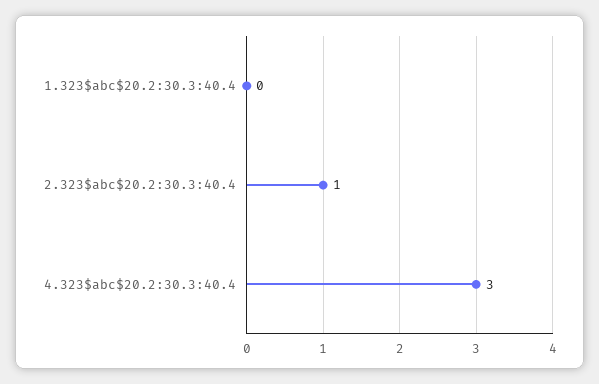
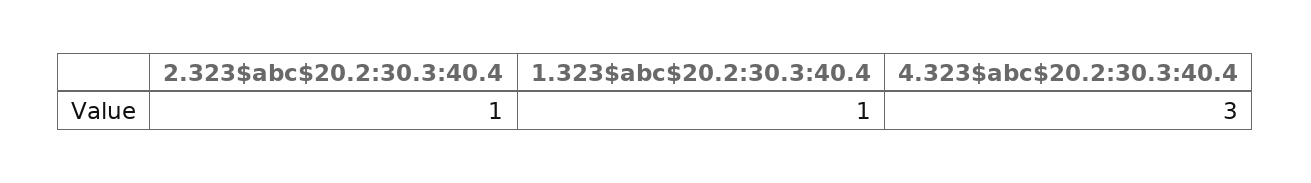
  {
-   "1.323$abc$20.2:30.3:40.4": 0,
+   "1.323$abc$20.2:30.3:40.4": 1,
    "2.323$abc$20.2:30.3:40.4": 1,
    "4.323$abc$20.2:30.3:40.4": 3
  }

